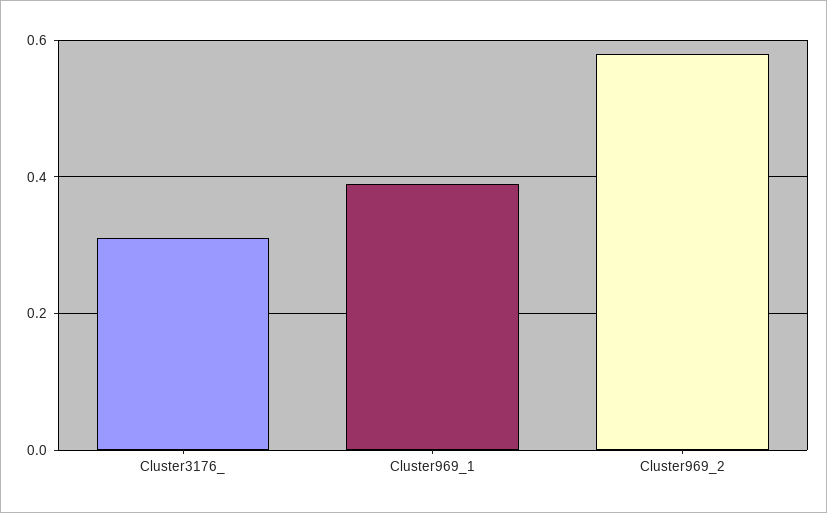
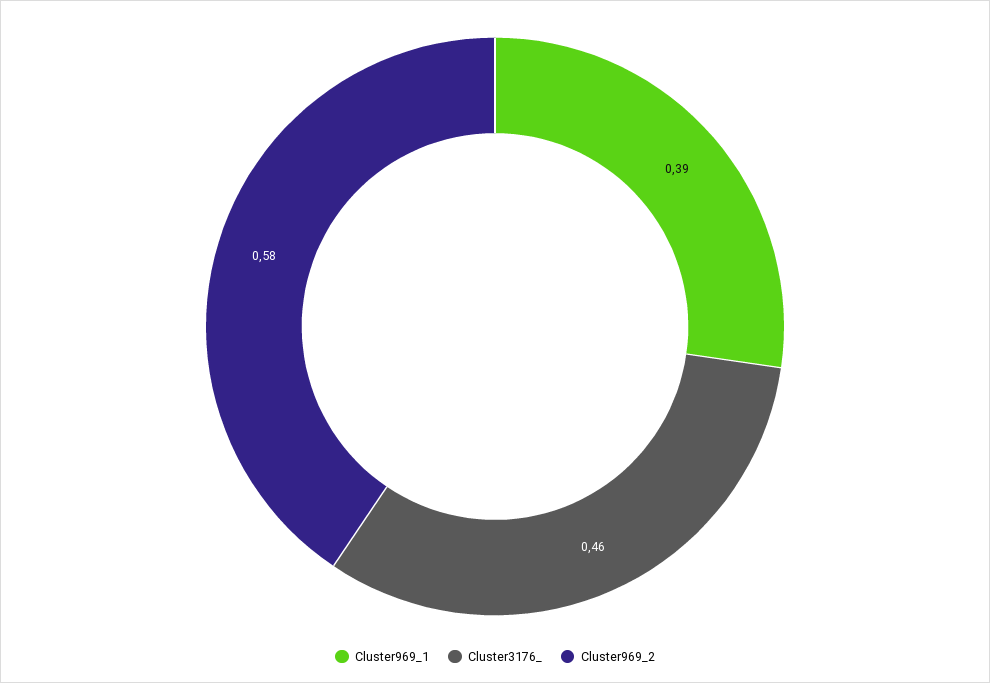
  {
-   "Cluster3176_": 0.3,
+   "Cluster3176_": 0.46,
    "Cluster969_1": 0.39,
    "Cluster969_2": 0.58
  }

